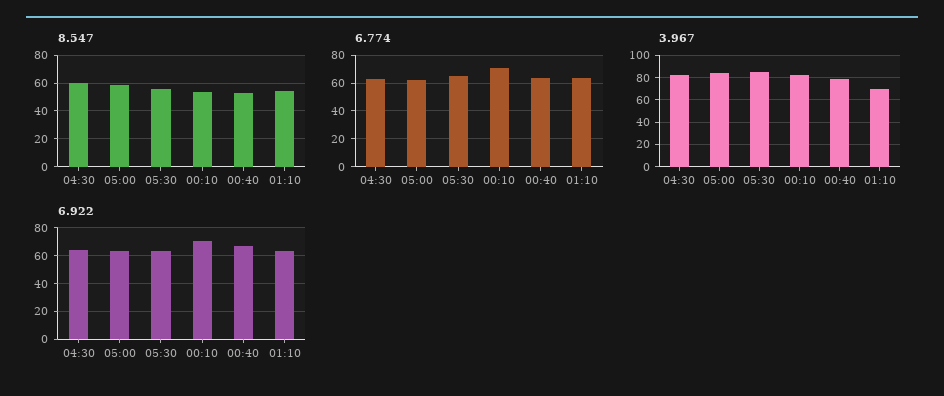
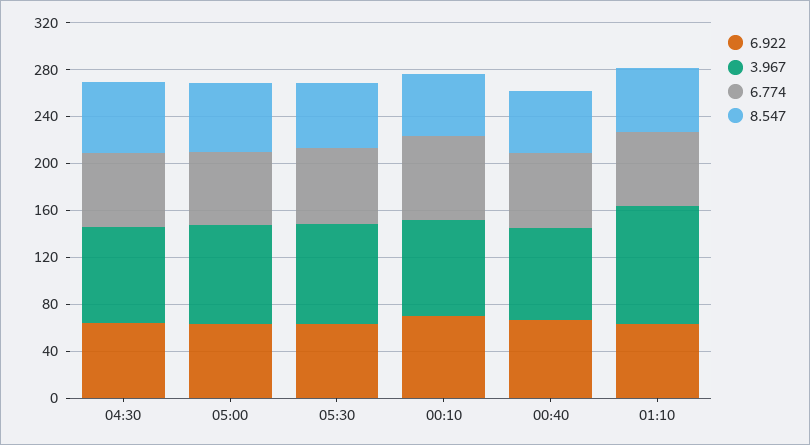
  {
    "8.547": {
      "04:30": 60,
      "05:00": 60,
      "05:30": 55,
      "00:10": 55,
      "00:40": 55,
      "01:10": 55
    },
    "6.774": {
      "04:30": 65,
      "05:00": 60,
      "05:30": 65,
      "00:10": 70,
      "00:40": 65,
      "01:10": 65
    },
    "3.967": {
      "04:30": 80,
      "05:00": 80,
      "05:30": 80,
      "00:10": 80,
      "00:40": 80,
-     "01:10": 70
+     "01:10": 100
    },
    "6.922": {
      "04:30": 65,
      "05:00": 65,
      "05:30": 65,
      "00:10": 70,
      "00:40": 65,
      "01:10": 65
    }
  }

